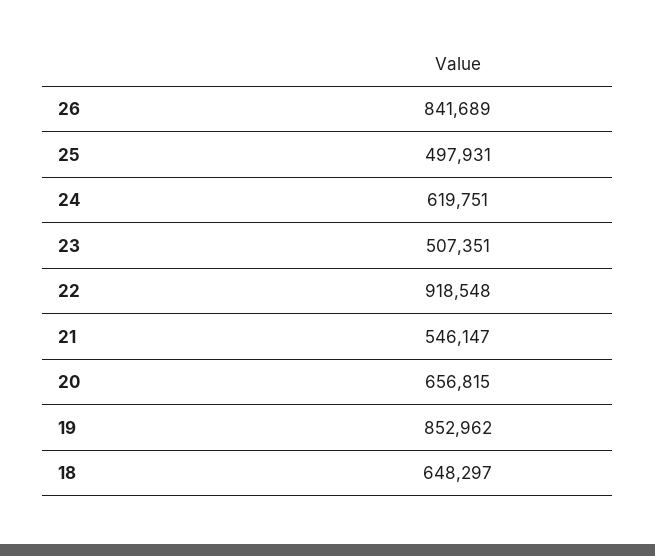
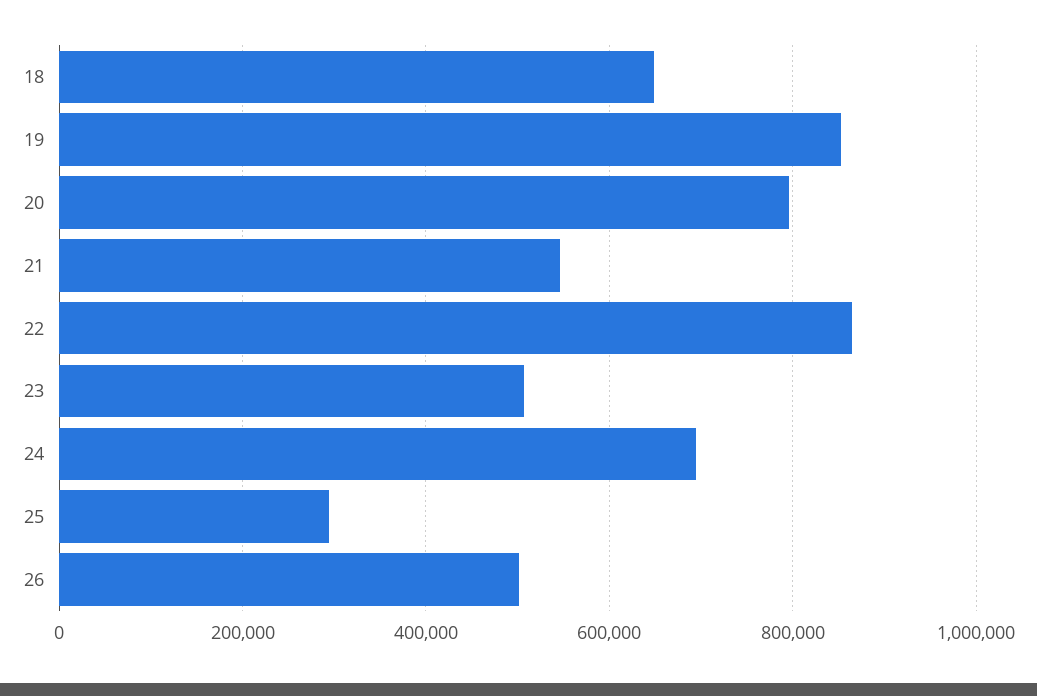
  {
-   "26": 841689,
+   "26": 500000,
-   "25": 497931,
+   "25": 300000,
-   "24": 619751,
+   "24": 700000,
    "23": 507351,
-   "22": 918548,
+   "22": 860000,
    "21": 546147,
-   "20": 656815,
+   "20": 800000,
    "19": 852962,
    "18": 648297
  }

